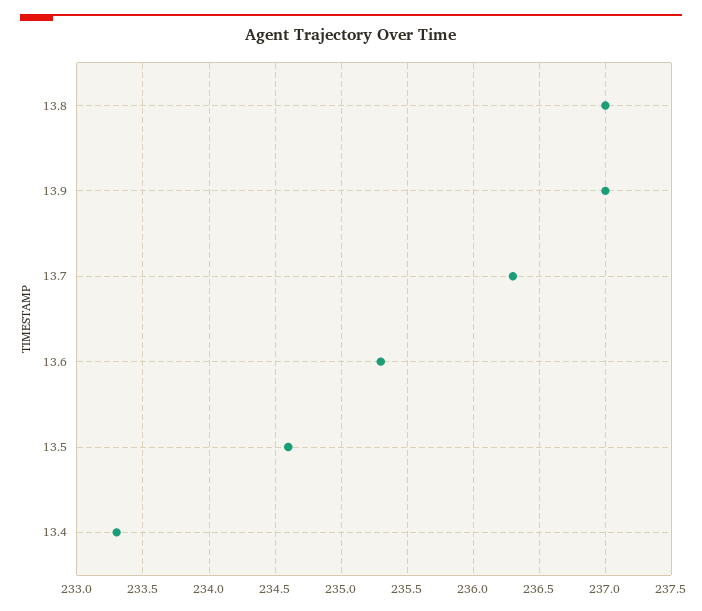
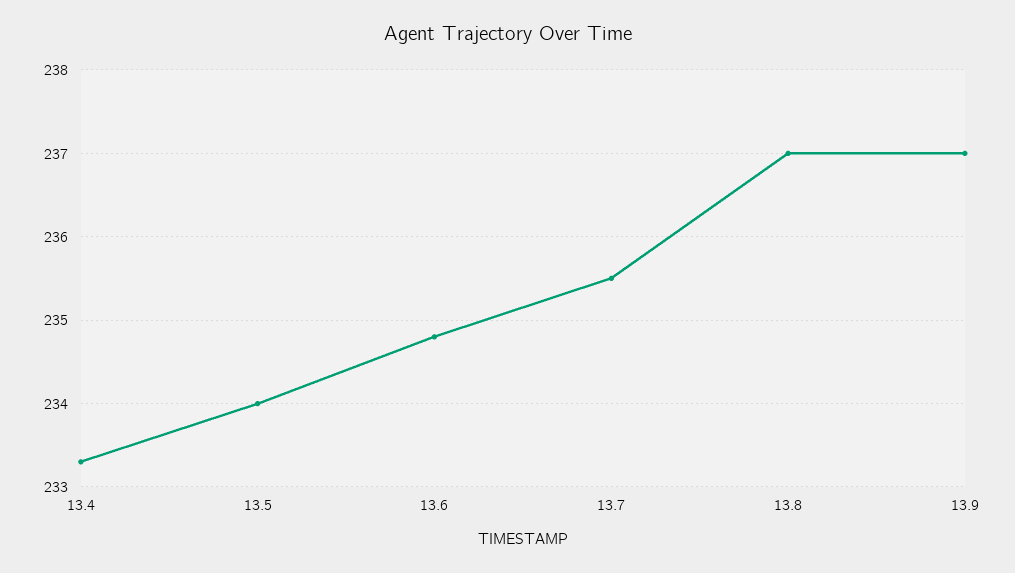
  {
    "13.8": 237,
    "13.9": 237,
-   "13.7": 236.3,
+   "13.7": 235.5,
-   "13.6": 235.3,
+   "13.6": 234.8,
-   "13.5": 234.6,
+   "13.5": 234,
    "13.4": 233.3
  }

